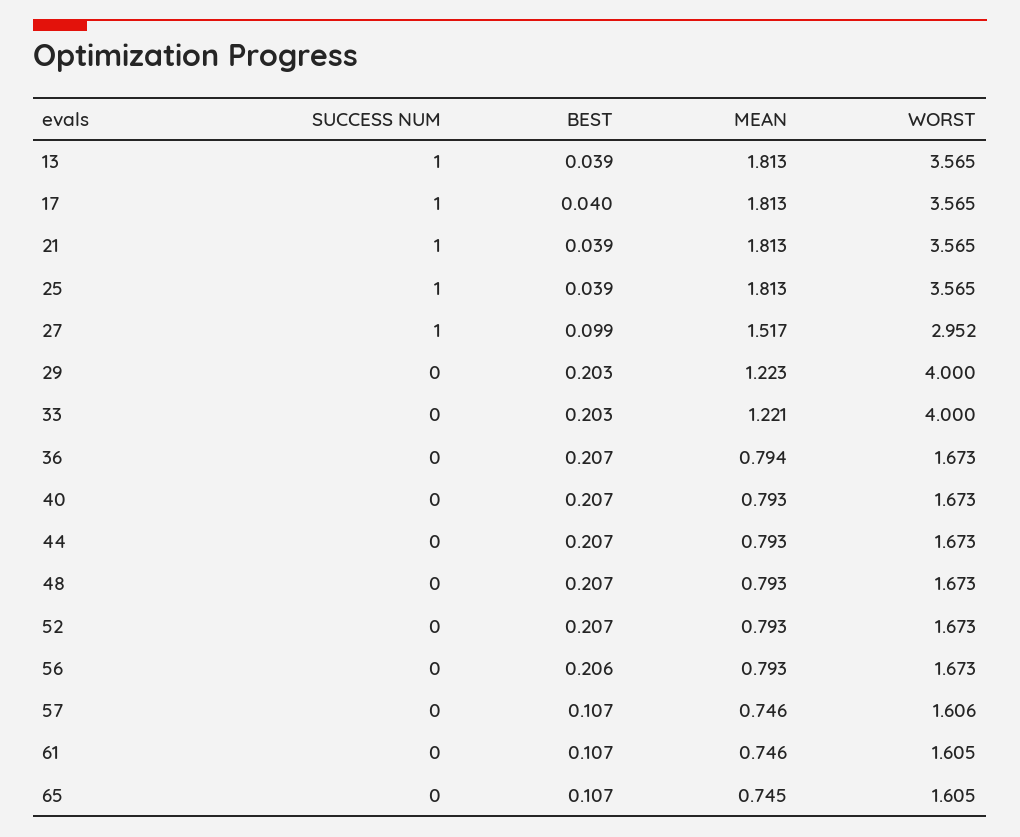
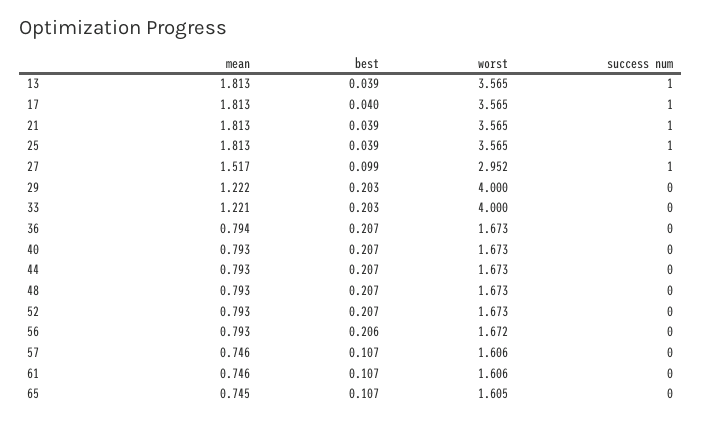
  {
    "SUCCESS NUM": {
      "13": 1,
      "17": 1,
      "21": 1,
      "25": 1,
      "27": 1,
      "29": 0,
      "33": 0,
      "36": 0,
      "40": 0,
      "44": 0,
      "48": 0,
      "52": 0,
      "56": 0,
      "57": 0,
      "61": 0,
      "65": 0
    },
    "BEST": {
      "13": 0.039,
      "17": 0.04,
      "21": 0.039,
      "25": 0.039,
      "27": 0.099,
      "29": 0.203,
      "33": 0.203,
      "36": 0.207,
      "40": 0.207,
      "44": 0.207,
      "48": 0.207,
      "52": 0.207,
      "56": 0.206,
      "57": 0.107,
      "61": 0.107,
      "65": 0.107
    },
    "MEAN": {
      "13": 1.813,
      "17": 1.813,
      "21": 1.813,
      "25": 1.813,
      "27": 1.517,
-     "29": 1.223,
+     "29": 1.222,
      "33": 1.221,
      "36": 0.794,
      "40": 0.793,
      "44": 0.793,
      "48": 0.793,
      "52": 0.793,
      "56": 0.793,
      "57": 0.746,
      "61": 0.746,
      "65": 0.745
    },
    "WORST": {
      "13": 3.565,
      "17": 3.565,
      "21": 3.565,
      "25": 3.565,
      "27": 2.952,
      "29": 4,
      "33": 4,
      "36": 1.673,
      "40": 1.673,
      "44": 1.673,
      "48": 1.673,
      "52": 1.673,
-     "56": 1.673,
+     "56": 1.672,
      "57": 1.606,
-     "61": 1.605,
+     "61": 1.606,
      "65": 1.605
    }
  }

